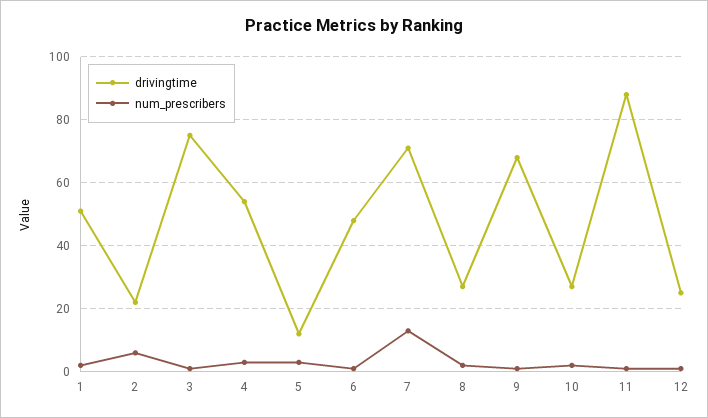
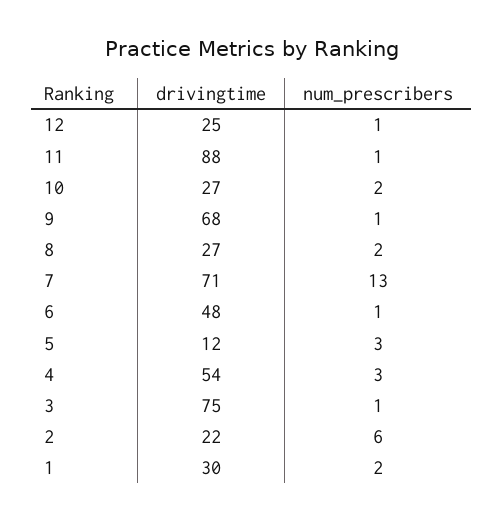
  {
    "drivingtime": {
-     "1": 50,
+     "1": 30,
      "2": 22,
      "3": 75,
      "4": 54,
      "5": 12,
      "6": 48,
      "7": 71,
      "8": 27,
      "9": 68,
      "10": 27,
      "11": 88,
      "12": 25
    },
    "num_prescribers": {
      "1": 2,
      "2": 6,
      "3": 1,
      "4": 3,
      "5": 3,
      "6": 1,
      "7": 13,
      "8": 2,
      "9": 1,
      "10": 2,
      "11": 1,
      "12": 1
    }
  }

